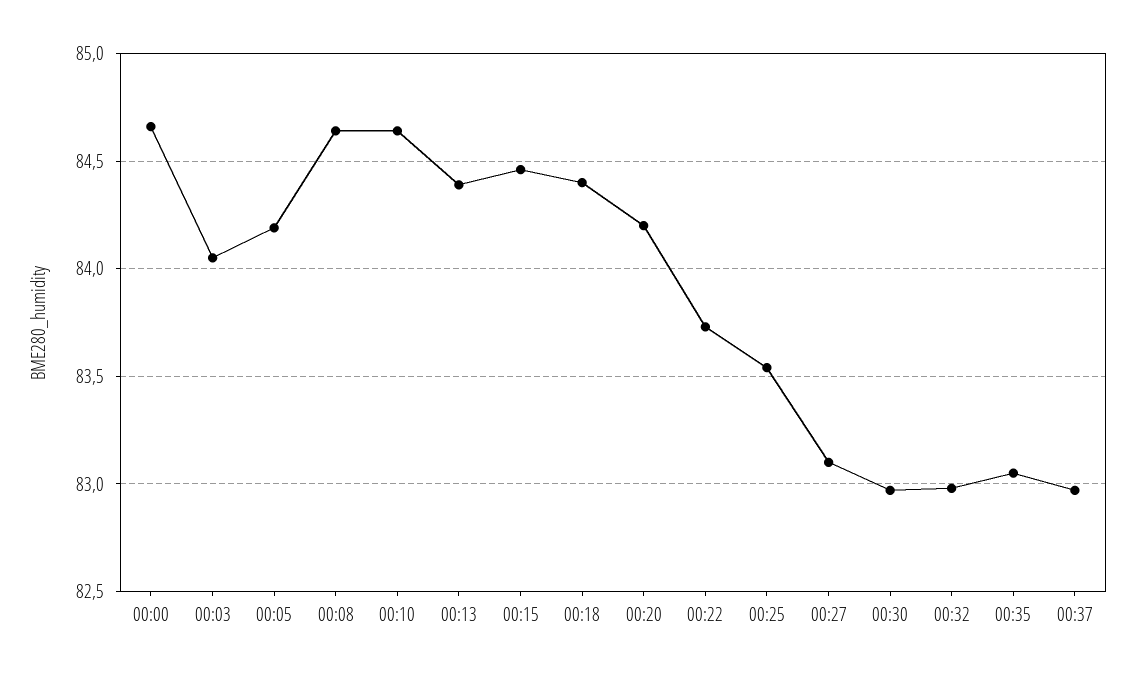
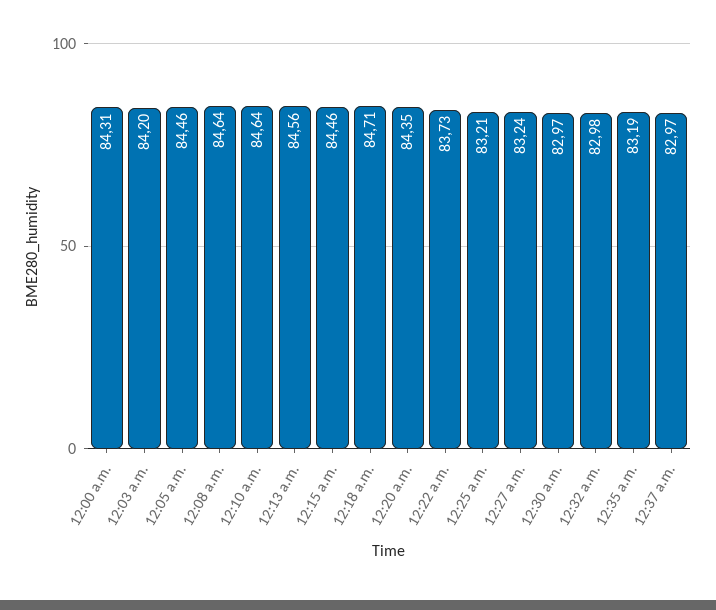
  {
-   "00:00": 84.65,
+   "00:00": 84.31,
-   "00:03": 84.05,
+   "00:03": 84.2,
-   "00:05": 84.2,
+   "00:05": 84.46,
    "00:08": 84.64,
    "00:10": 84.64,
-   "00:13": 84.4,
+   "00:13": 84.56,
    "00:15": 84.46,
-   "00:18": 84.4,
+   "00:18": 84.71,
-   "00:20": 84.2,
+   "00:20": 84.35,
    "00:22": 83.73,
-   "00:25": 83.55,
+   "00:25": 83.21,
-   "00:27": 83.1,
+   "00:27": 83.24,
    "00:30": 82.97,
    "00:32": 82.98,
-   "00:35": 83.05,
+   "00:35": 83.19,
    "00:37": 82.97
  }

